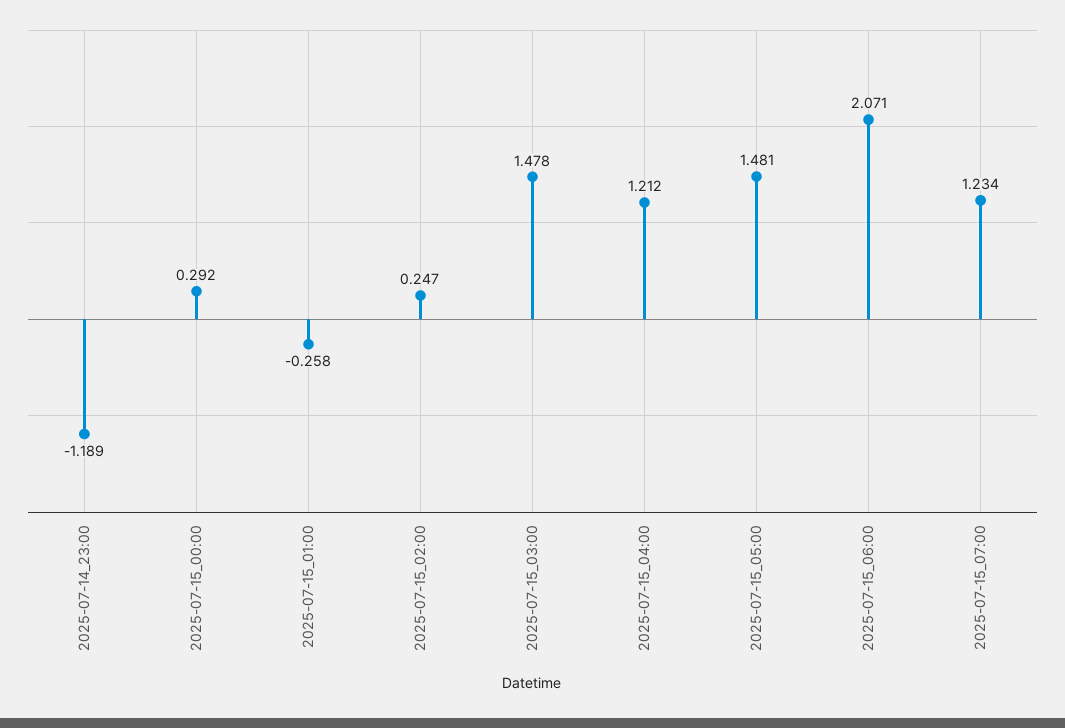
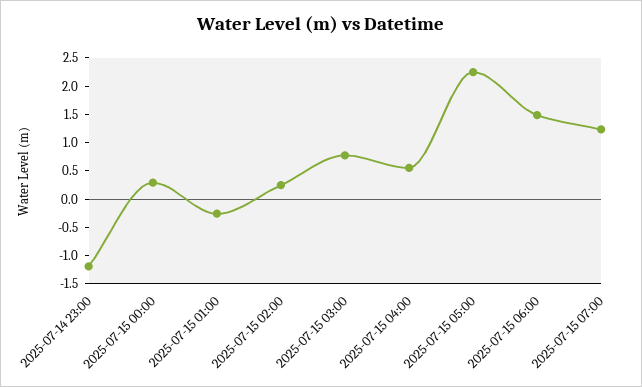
  {
    "2025-07-14_23:00": -1.189,
    "2025-07-15_00:00": 0.292,
    "2025-07-15_01:00": -0.258,
    "2025-07-15_02:00": 0.247,
-   "2025-07-15_03:00": 1.478,
+   "2025-07-15_03:00": 0.75,
-   "2025-07-15_04:00": 1.212,
+   "2025-07-15_04:00": 0.5,
-   "2025-07-15_05:00": 1.481,
+   "2025-07-15_05:00": 2.25,
-   "2025-07-15_06:00": 2.071,
+   "2025-07-15_06:00": 1.5,
    "2025-07-15_07:00": 1.234
  }

